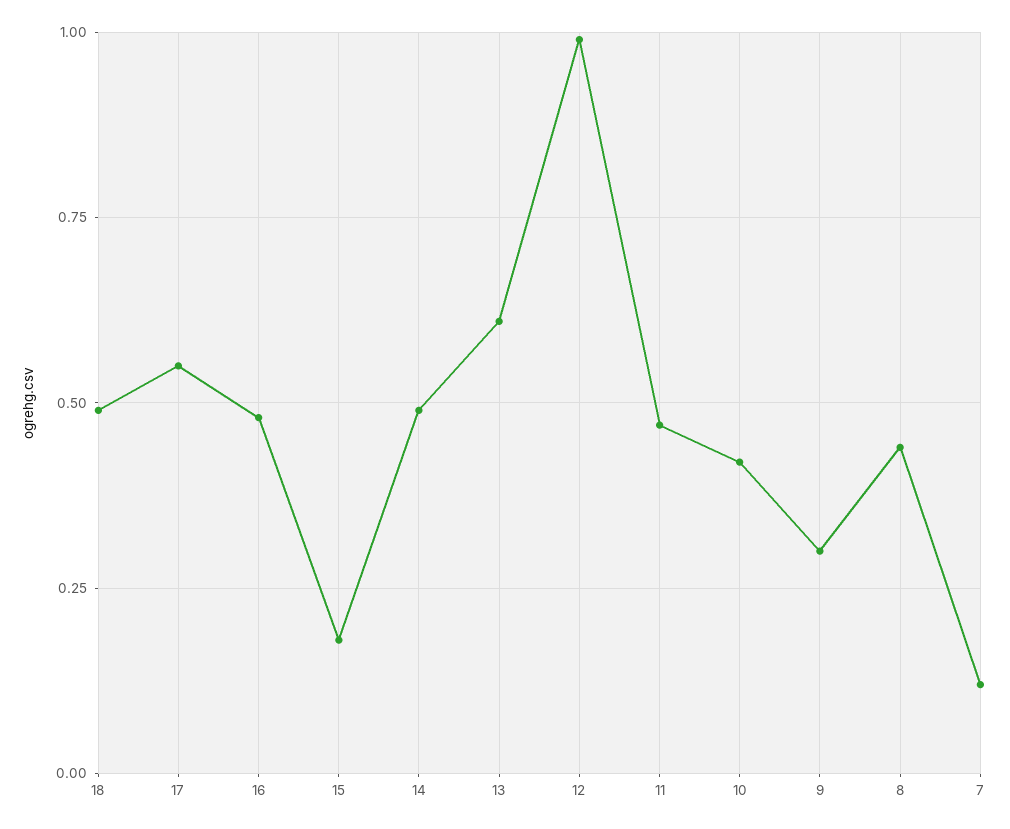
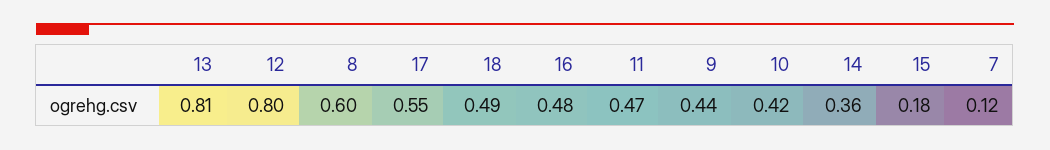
  {
    "18": 0.49,
    "17": 0.55,
    "16": 0.48,
    "15": 0.18,
-   "14": 0.5,
+   "14": 0.36,
-   "13": 0.6,
+   "13": 0.81,
-   "12": 1,
+   "12": 0.8,
    "11": 0.47,
    "10": 0.42,
-   "9": 0.3,
+   "9": 0.44,
-   "8": 0.45,
+   "8": 0.6,
    "7": 0.12
  }

